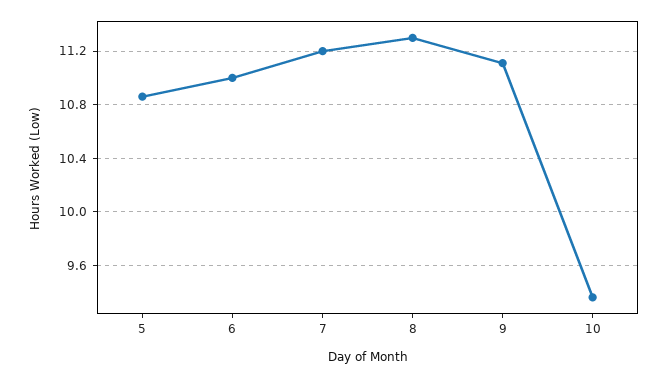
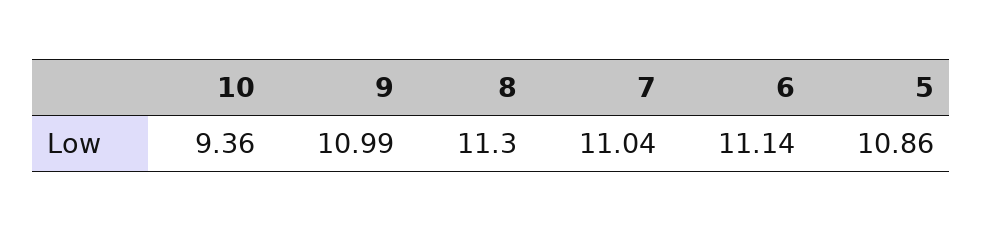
  {
    "5": 10.86,
-   "6": 11,
+   "6": 11.14,
-   "7": 11.2,
+   "7": 11.04,
    "8": 11.3,
-   "9": 11.1,
+   "9": 10.99,
    "10": 9.36
  }

